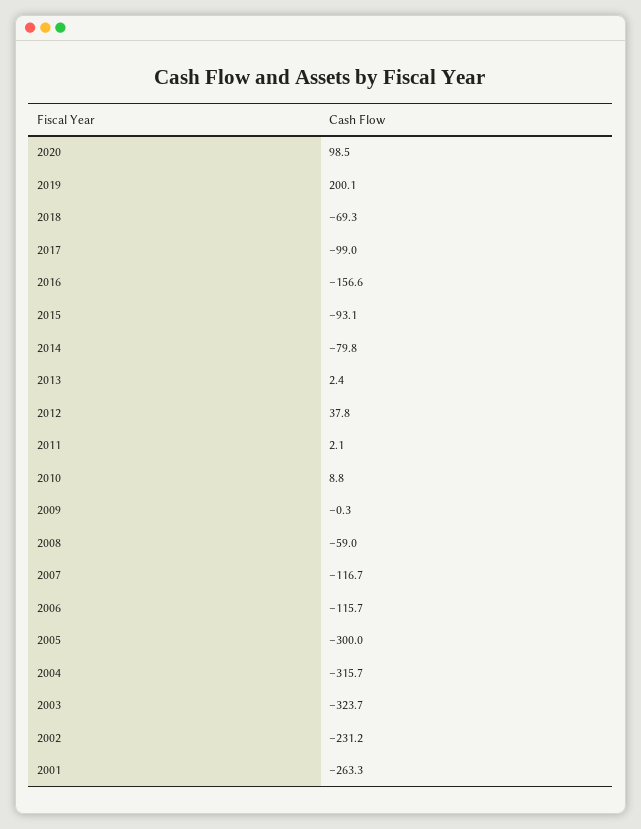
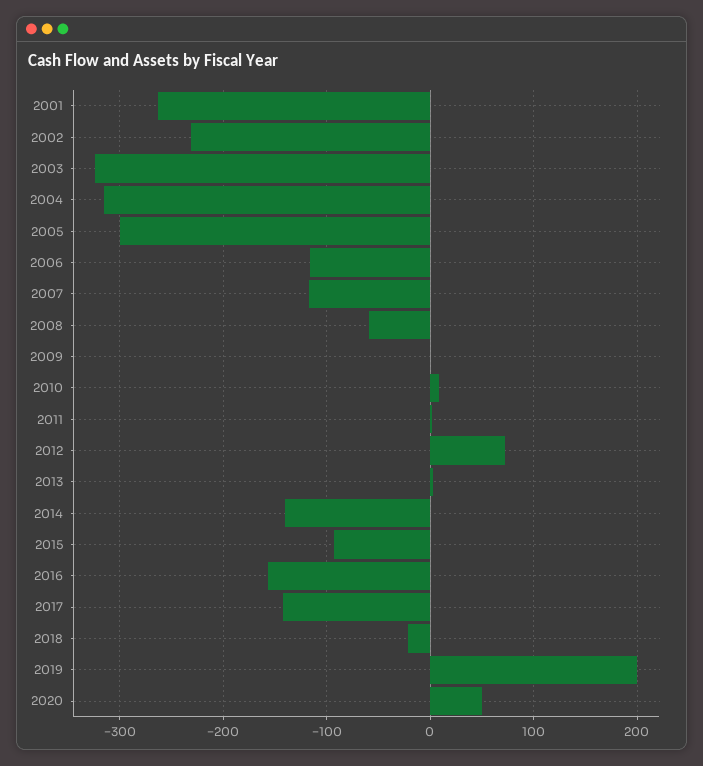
  {
-   "2020": 98.5,
+   "2020": 50,
    "2019": 200.1,
-   "2018": -69.3,
+   "2018": -20,
-   "2017": -99,
+   "2017": -140,
    "2016": -156.6,
    "2015": -93.1,
-   "2014": -79.8,
+   "2014": -140,
    "2013": 2.4,
-   "2012": 37.8,
+   "2012": 70,
    "2011": 2.1,
    "2010": 8.8,
    "2009": -0.3,
    "2008": -59,
    "2007": -116.7,
    "2006": -115.7,
    "2005": -300,
    "2004": -315.7,
    "2003": -323.7,
    "2002": -231.2,
    "2001": -263.3
  }

